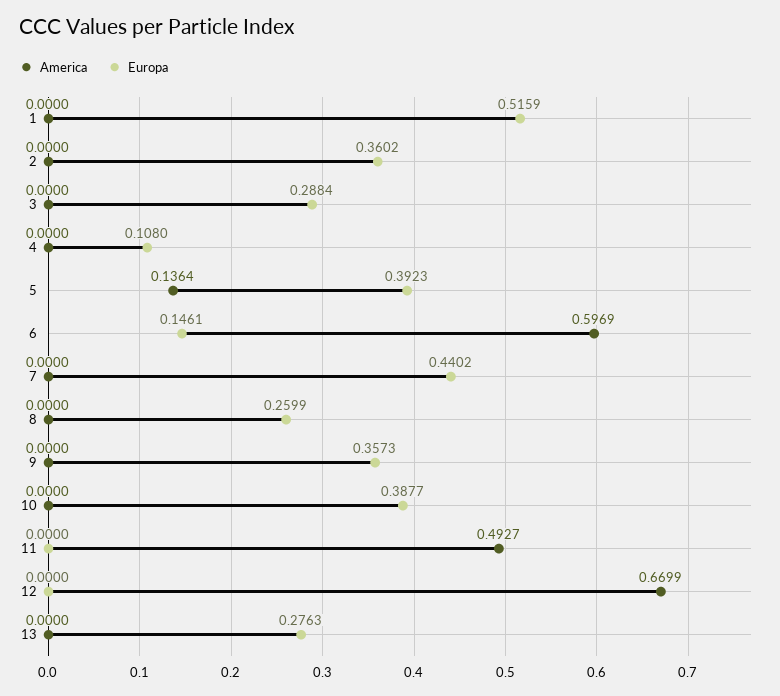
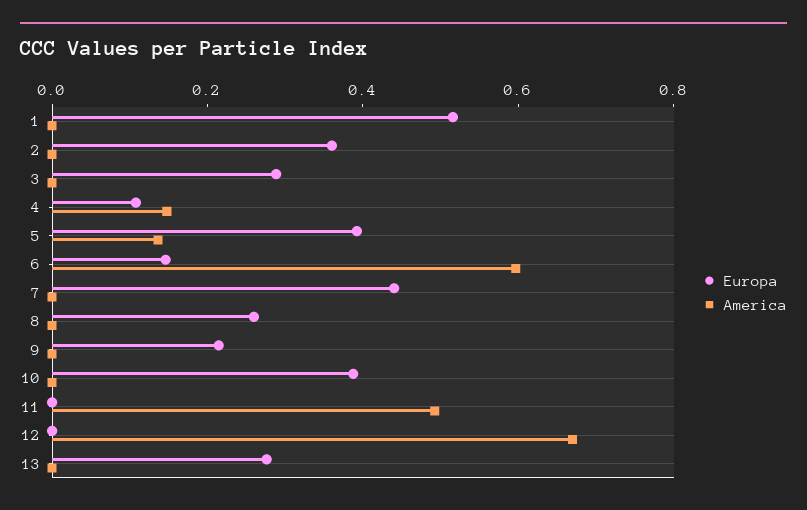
  {
    "America": {
      "1": 0,
      "2": 0,
      "3": 0,
-     "4": 0,
+     "4": 0.15,
      "5": 0.1364,
      "6": 0.5969,
      "7": 0,
      "8": 0,
      "9": 0,
      "10": 0,
      "11": 0.4927,
      "12": 0.6699,
      "13": 0
    },
    "Europa": {
      "1": 0.5159,
      "2": 0.3602,
      "3": 0.2884,
      "4": 0.108,
      "5": 0.3923,
      "6": 0.1461,
      "7": 0.4402,
      "8": 0.2599,
-     "9": 0.3573,
+     "9": 0.2,
      "10": 0.3877,
      "11": 0,
      "12": 0,
      "13": 0.2763
    }
  }

